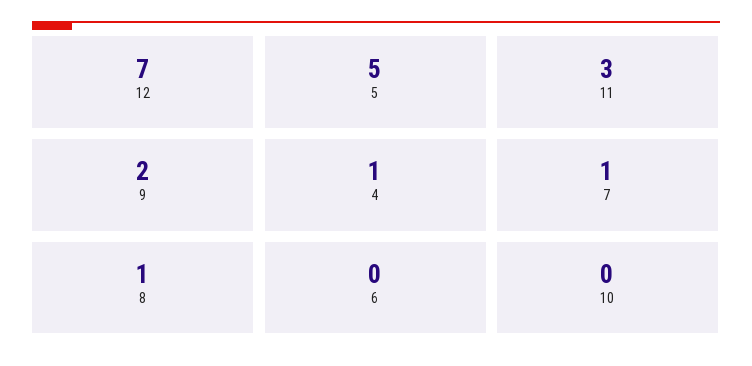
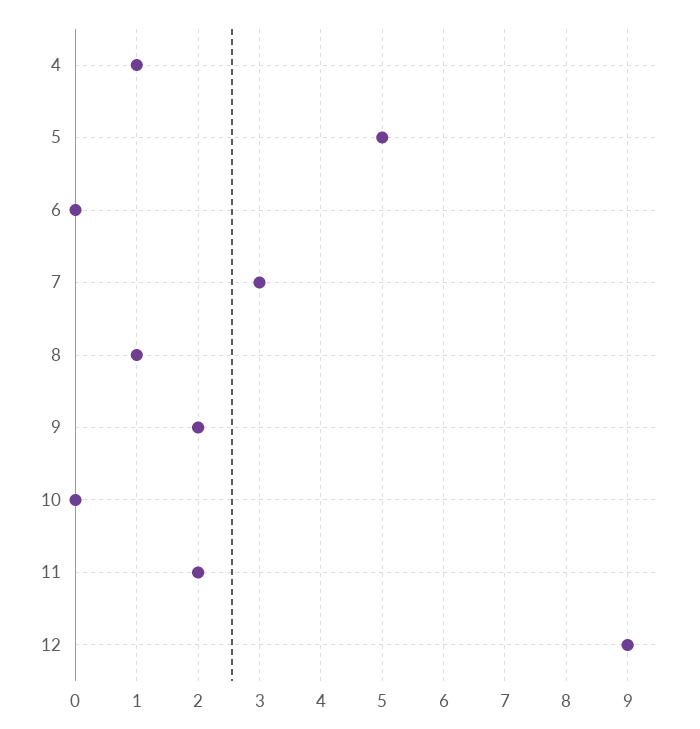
  {
-   "12": 7,
+   "12": 9,
    "5": 5,
-   "11": 3,
+   "11": 2,
    "9": 2,
    "4": 1,
-   "7": 1,
+   "7": 3,
    "8": 1,
    "6": 0,
    "10": 0
  }

